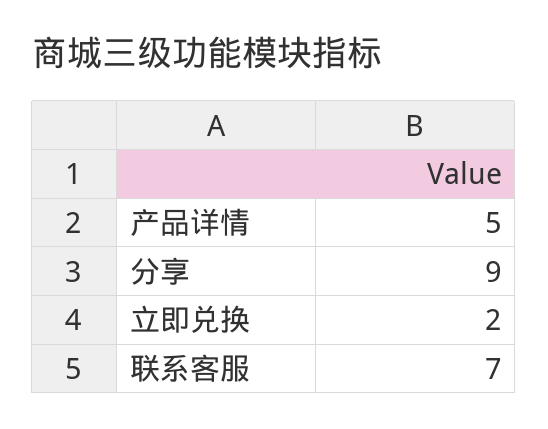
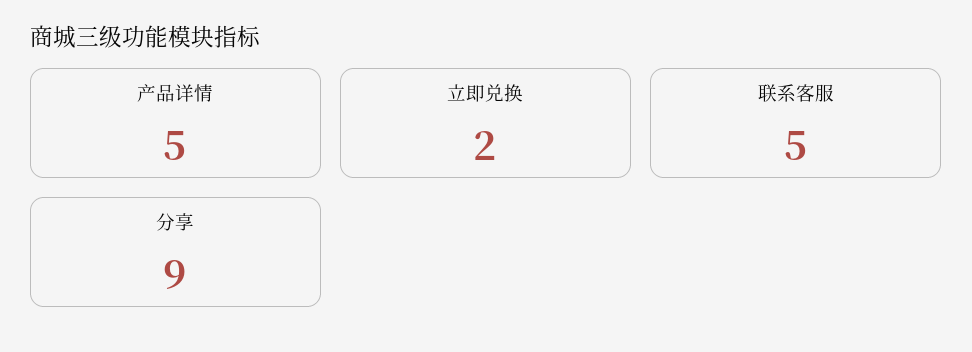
  {
    "产品详情": 5,
    "分享": 9,
    "立即兑换": 2,
-   "联系客服": 7
+   "联系客服": 5
  }

